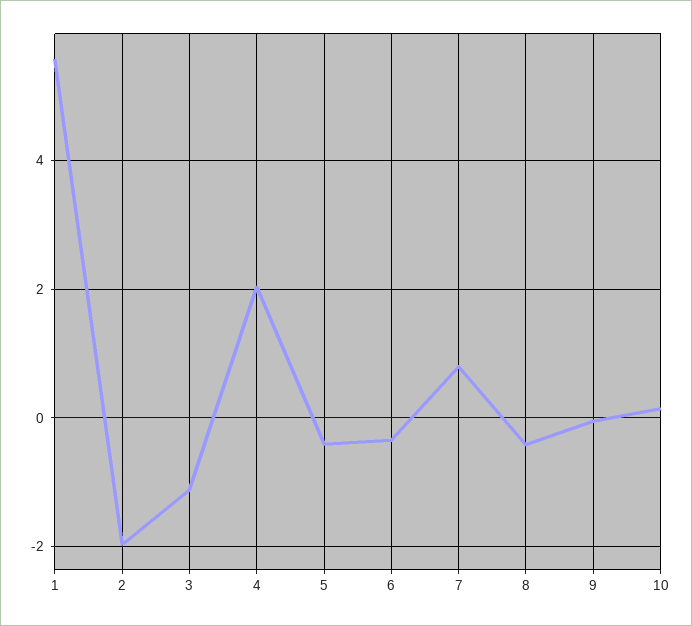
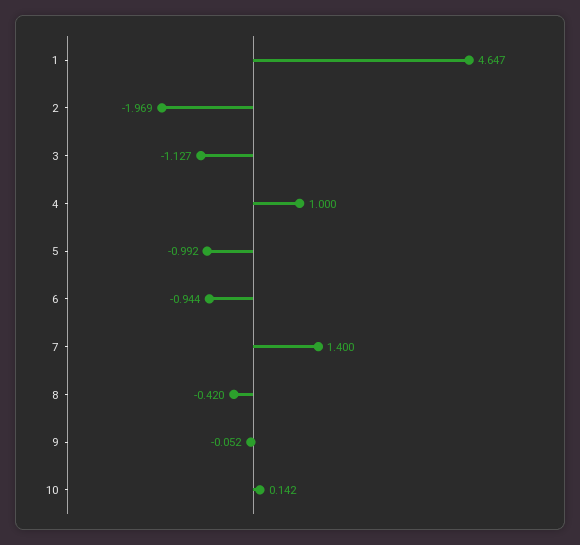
  {
-   "1": 5.6,
+   "1": 4.647,
    "2": -1.969,
    "3": -1.127,
-   "4": 2,
+   "4": 1,
-   "5": -0.4,
+   "5": -0.992,
-   "6": -0.4,
+   "6": -0.944,
-   "7": 0.8,
+   "7": 1.4,
    "8": -0.42,
    "9": -0.052,
    "10": 0.142
  }

